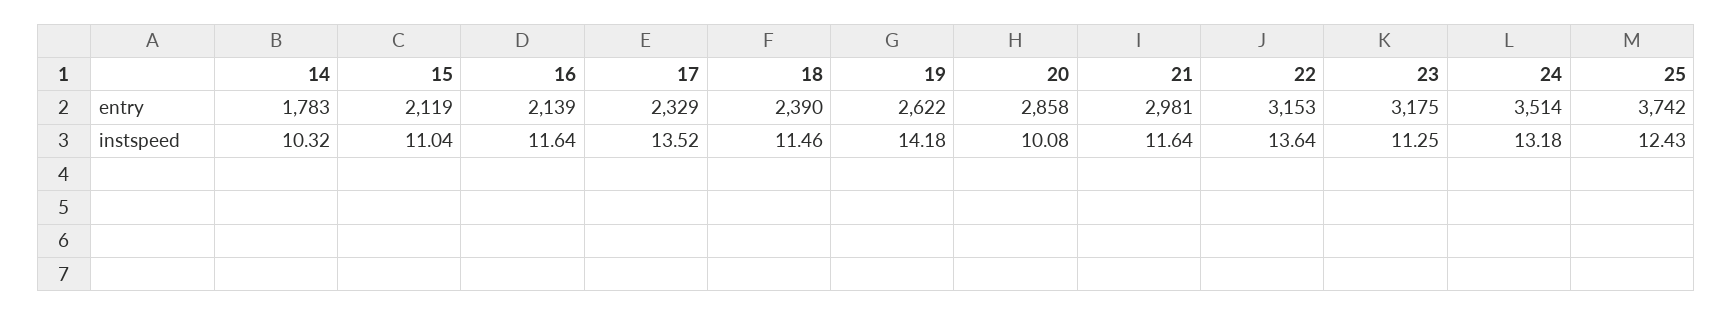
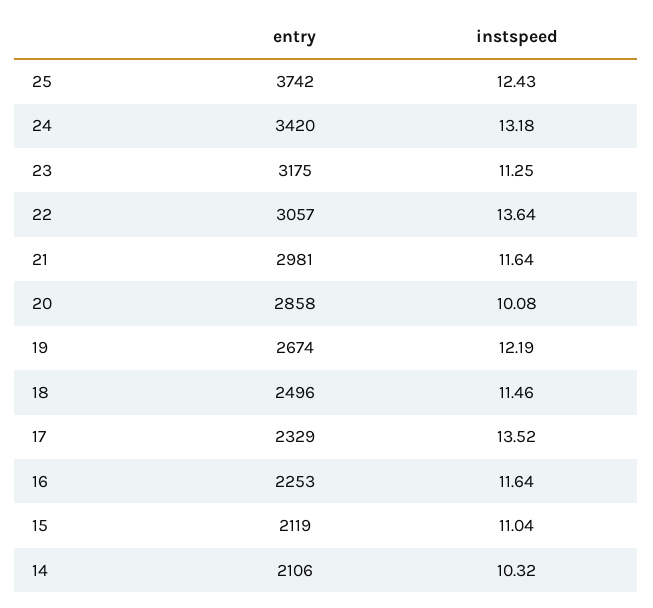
  {
    "14": {
-     "entry": 1783,
+     "entry": 2106,
      "instspeed": 10.32
    },
    "15": {
      "entry": 2119,
      "instspeed": 11.04
    },
    "16": {
-     "entry": 2139,
+     "entry": 2253,
      "instspeed": 11.64
    },
    "17": {
      "entry": 2329,
      "instspeed": 13.52
    },
    "18": {
-     "entry": 2390,
+     "entry": 2496,
      "instspeed": 11.46
    },
    "19": {
-     "entry": 2622,
+     "entry": 2674,
-     "instspeed": 14.18
+     "instspeed": 12.19
    },
    "20": {
      "entry": 2858,
      "instspeed": 10.08
    },
    "21": {
      "entry": 2981,
      "instspeed": 11.64
    },
    "22": {
-     "entry": 3153,
+     "entry": 3057,
      "instspeed": 13.64
    },
    "23": {
      "entry": 3175,
      "instspeed": 11.25
    },
    "24": {
-     "entry": 3514,
+     "entry": 3420,
      "instspeed": 13.18
    },
    "25": {
      "entry": 3742,
      "instspeed": 12.43
    }
  }

